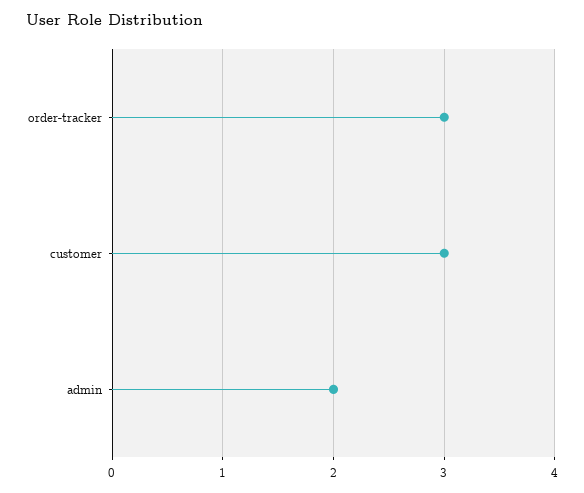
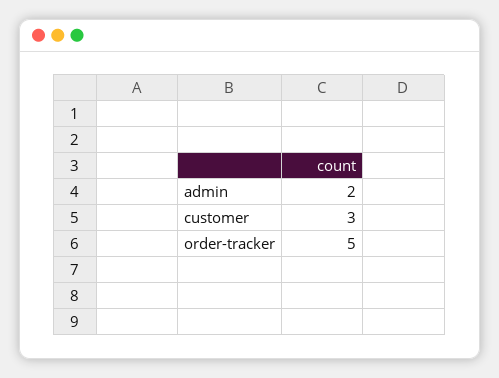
  {
-   "order-tracker": 3,
+   "order-tracker": 5,
    "customer": 3,
    "admin": 2
  }

